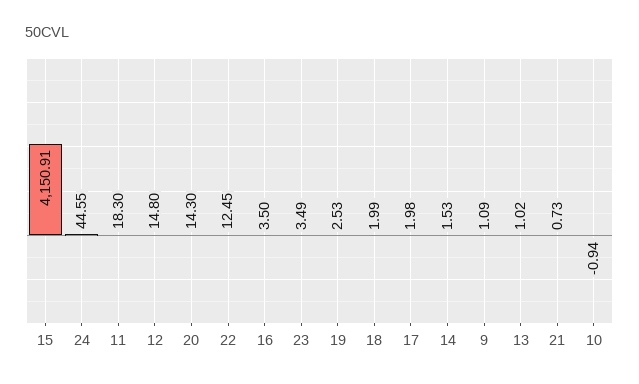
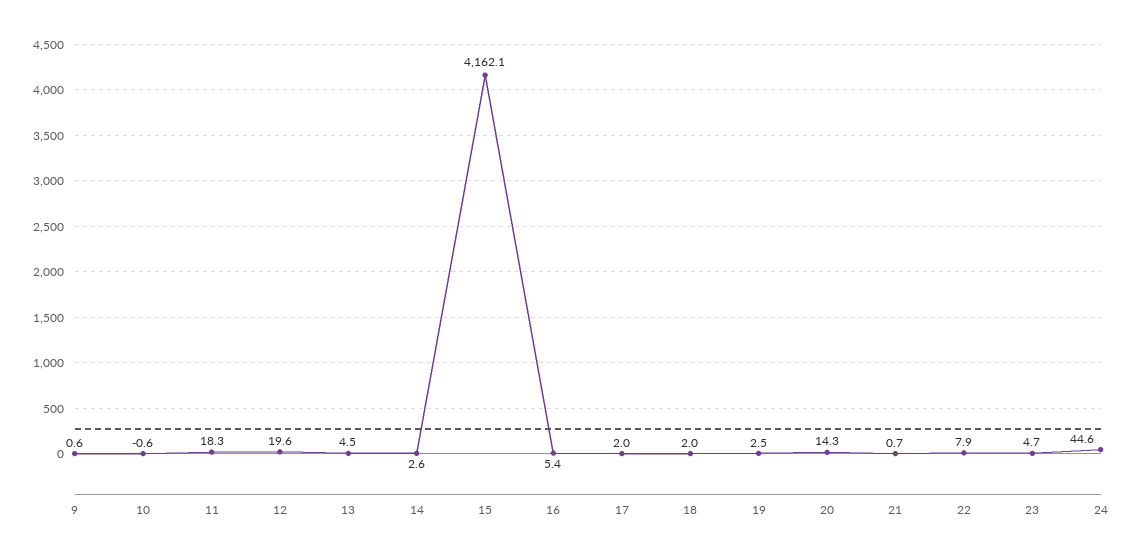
  {
-   "15": 4150.91,
+   "15": 4162.1,
    "24": 44.55,
    "11": 18.3,
-   "12": 14.8,
+   "12": 19.6,
    "20": 14.3,
-   "22": 12.45,
+   "22": 7.9,
-   "16": 3.5,
+   "16": 5.4,
-   "23": 3.49,
+   "23": 4.7,
    "19": 2.53,
    "18": 1.99,
    "17": 1.98,
-   "14": 1.53,
+   "14": 2.6,
-   "9": 1.09,
+   "9": 0.6,
-   "13": 1.02,
+   "13": 4.5,
    "21": 0.73,
-   "10": -0.94
+   "10": -0.6
  }

